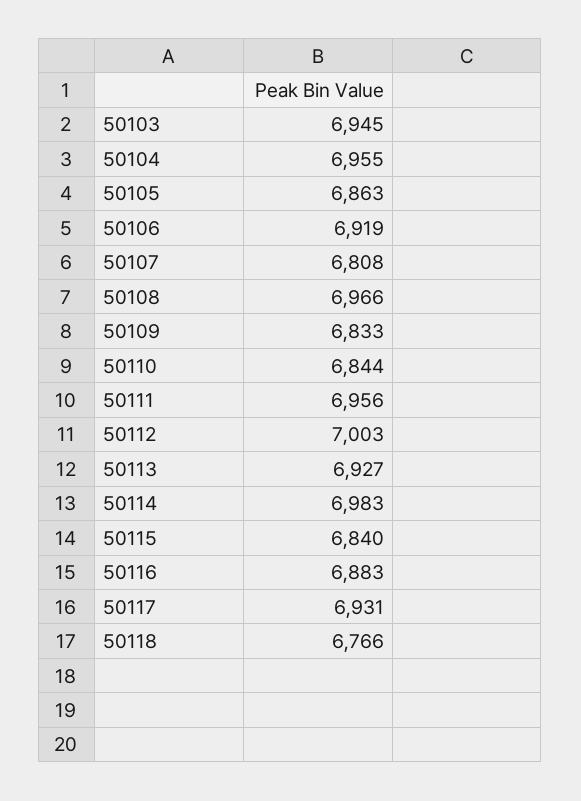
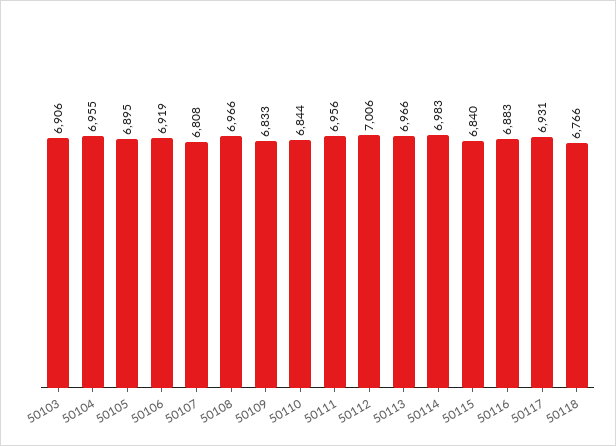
  {
-   "50103": 6945,
+   "50103": 6906,
    "50104": 6955,
-   "50105": 6863,
+   "50105": 6895,
    "50106": 6919,
    "50107": 6808,
    "50108": 6966,
    "50109": 6833,
    "50110": 6844,
    "50111": 6956,
-   "50112": 7003,
+   "50112": 7006,
-   "50113": 6927,
+   "50113": 6966,
    "50114": 6983,
    "50115": 6840,
    "50116": 6883,
    "50117": 6931,
    "50118": 6766
  }

